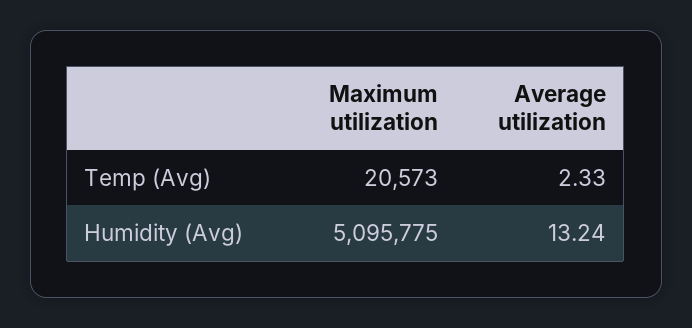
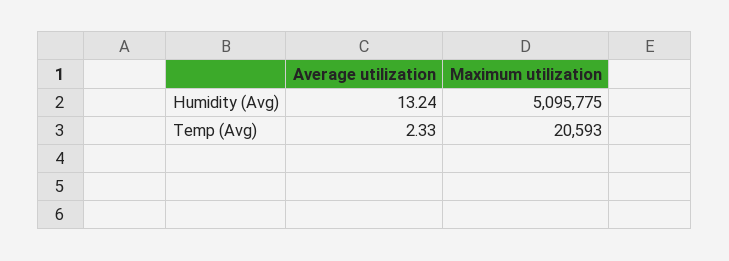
  {
    "Maximum utilization": {
-     "Temp (Avg)": 20573,
+     "Temp (Avg)": 20593,
      "Humidity (Avg)": 5095775
    },
    "Average utilization": {
      "Temp (Avg)": 2.33,
      "Humidity (Avg)": 13.24
    }
  }

